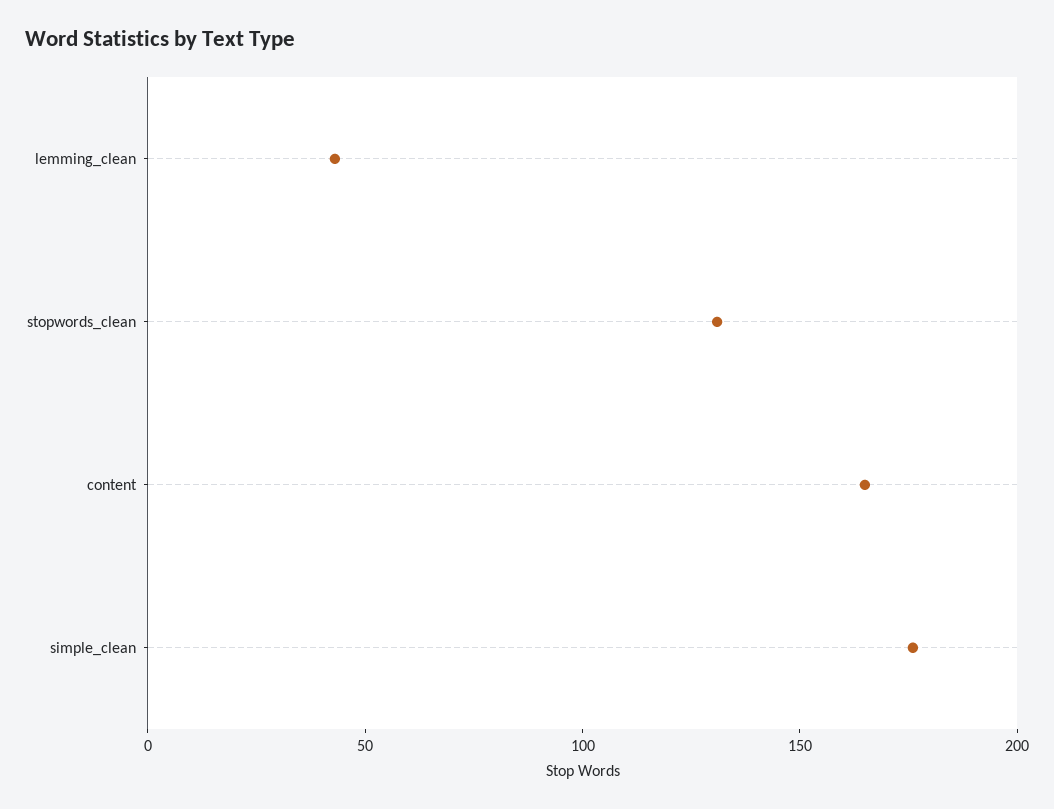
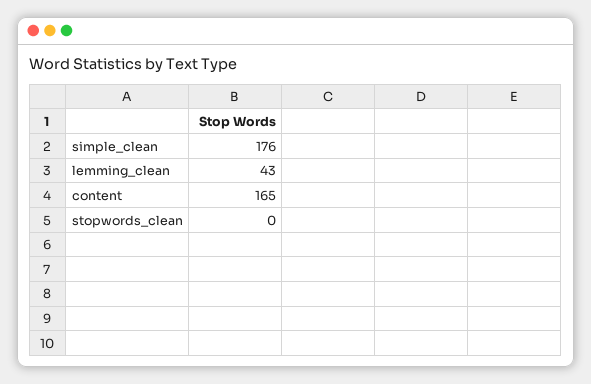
  {
    "lemming_clean": 43,
-   "stopwords_clean": 130,
+   "stopwords_clean": 0,
    "content": 165,
    "simple_clean": 176
  }

